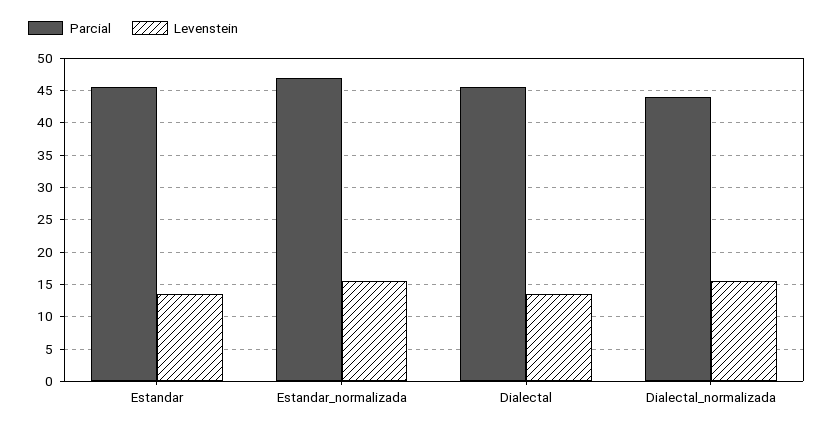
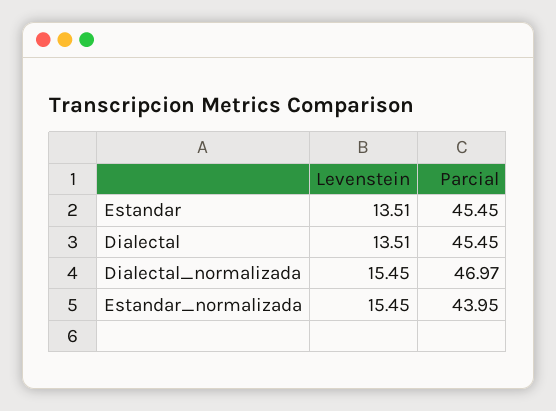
  {
    "Parcial": {
      "Estandar": 45.45,
-     "Estandar_normalizada": 47,
+     "Estandar_normalizada": 43.95,
      "Dialectal": 45.45,
-     "Dialectal_normalizada": 44
+     "Dialectal_normalizada": 46.97
    },
    "Levenstein": {
      "Estandar": 13.51,
      "Estandar_normalizada": 15.45,
      "Dialectal": 13.51,
      "Dialectal_normalizada": 15.45
    }
  }

